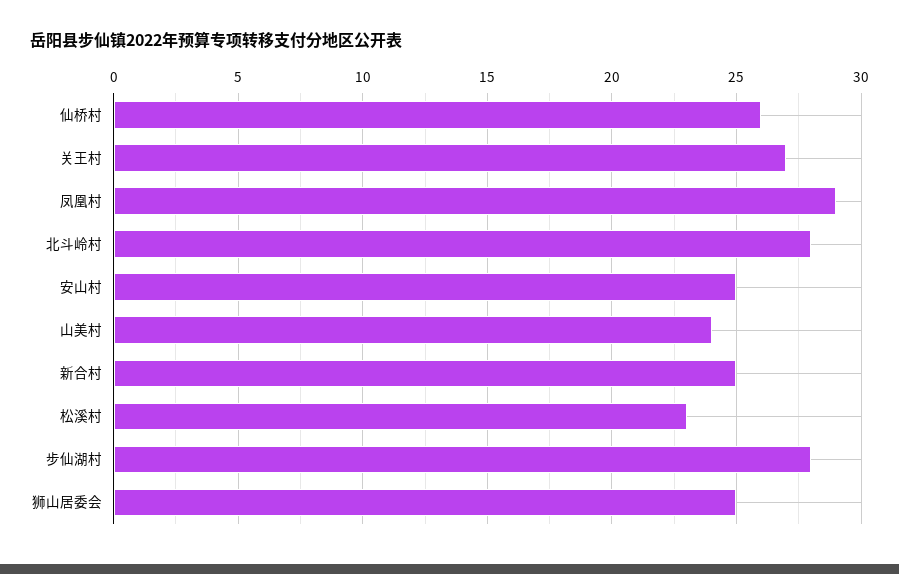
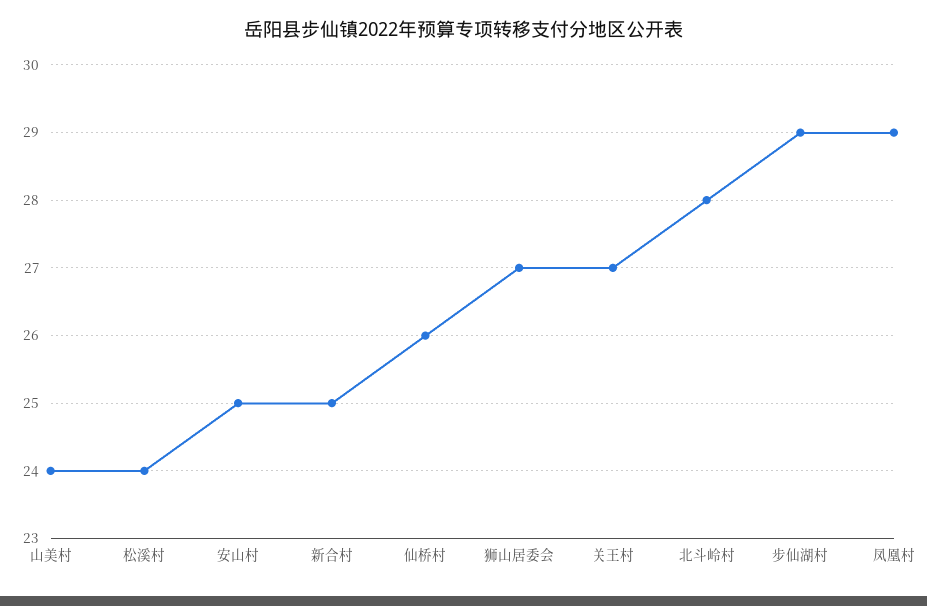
  {
    "仙桥村": 26,
    "关王村": 27,
    "凤凰村": 29,
    "北斗岭村": 28,
    "安山村": 25,
    "山美村": 24,
    "新合村": 25,
-   "松溪村": 23,
+   "松溪村": 24,
-   "步仙湖村": 28,
+   "步仙湖村": 29,
-   "狮山居委会": 25
+   "狮山居委会": 27
  }

